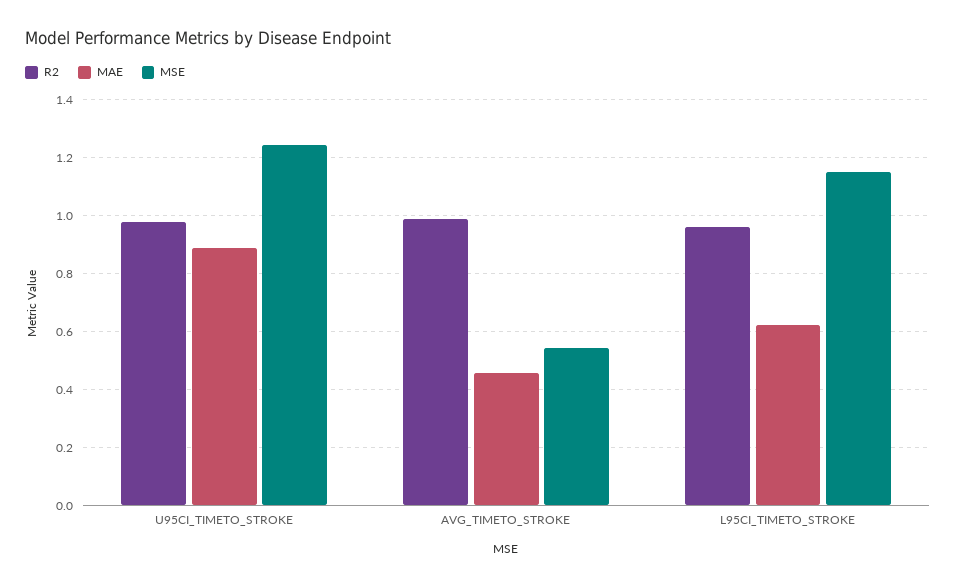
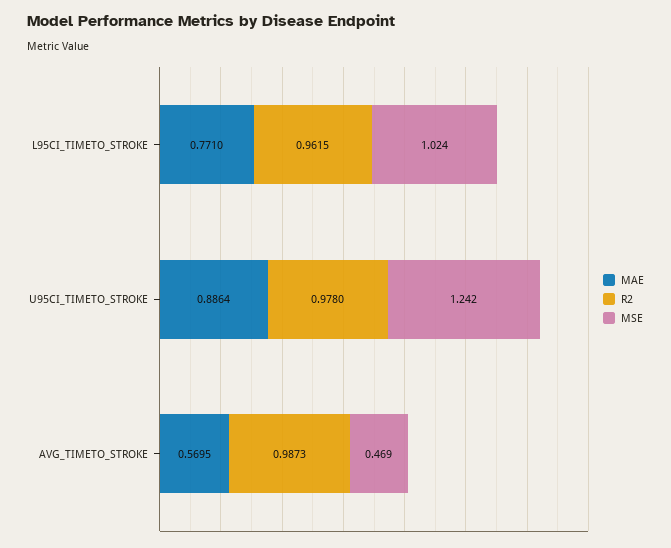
  {
    "R2": {
      "U95CI_TIMETO_STROKE": 0.978,
      "AVG_TIMETO_STROKE": 0.9873,
      "L95CI_TIMETO_STROKE": 0.9615
    },
    "MAE": {
      "U95CI_TIMETO_STROKE": 0.8864,
-     "AVG_TIMETO_STROKE": 0.45,
+     "AVG_TIMETO_STROKE": 0.5695,
-     "L95CI_TIMETO_STROKE": 0.625
+     "L95CI_TIMETO_STROKE": 0.771
    },
    "MSE": {
      "U95CI_TIMETO_STROKE": 1.242,
-     "AVG_TIMETO_STROKE": 0.55,
+     "AVG_TIMETO_STROKE": 0.469,
-     "L95CI_TIMETO_STROKE": 1.15
+     "L95CI_TIMETO_STROKE": 1.024
    }
  }

